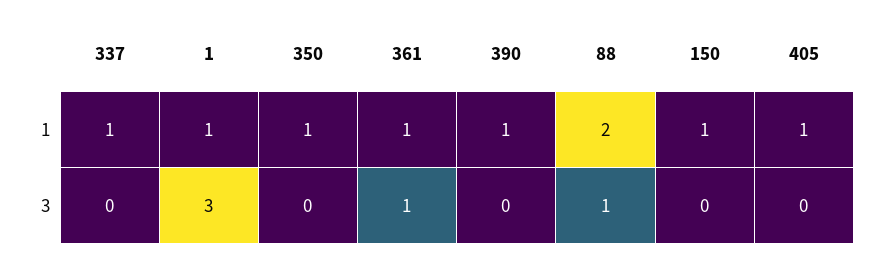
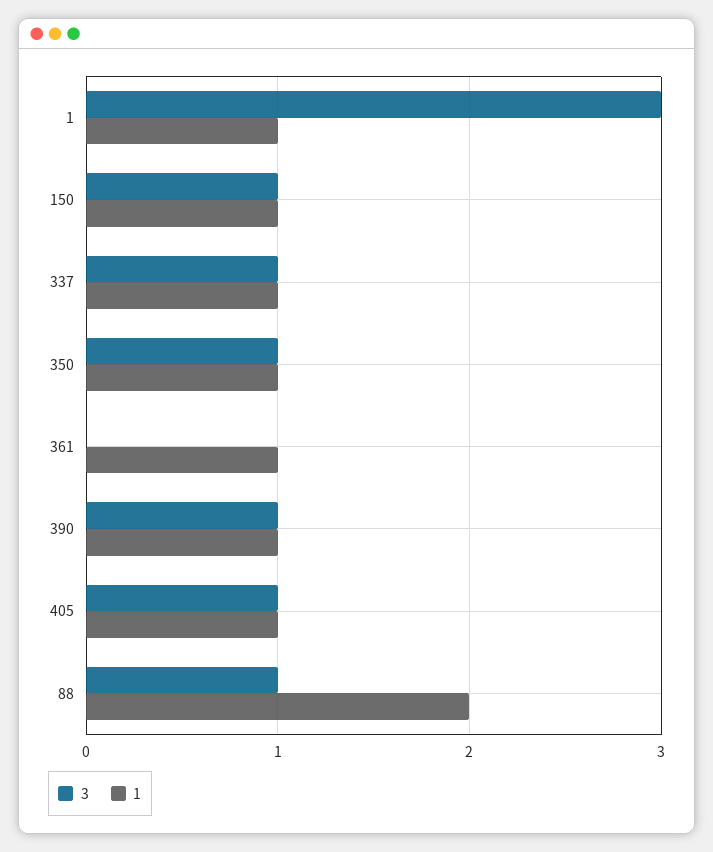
  {
    "1": {
      "337": 1,
      "1": 1,
      "350": 1,
      "361": 1,
      "390": 1,
      "88": 2,
      "150": 1,
      "405": 1
    },
    "3": {
-     "337": 0,
+     "337": 1,
      "1": 3,
-     "350": 0,
+     "350": 1,
-     "361": 1,
+     "361": 0,
-     "390": 0,
+     "390": 1,
      "88": 1,
-     "150": 0,
+     "150": 1,
-     "405": 0
+     "405": 1
    }
  }

